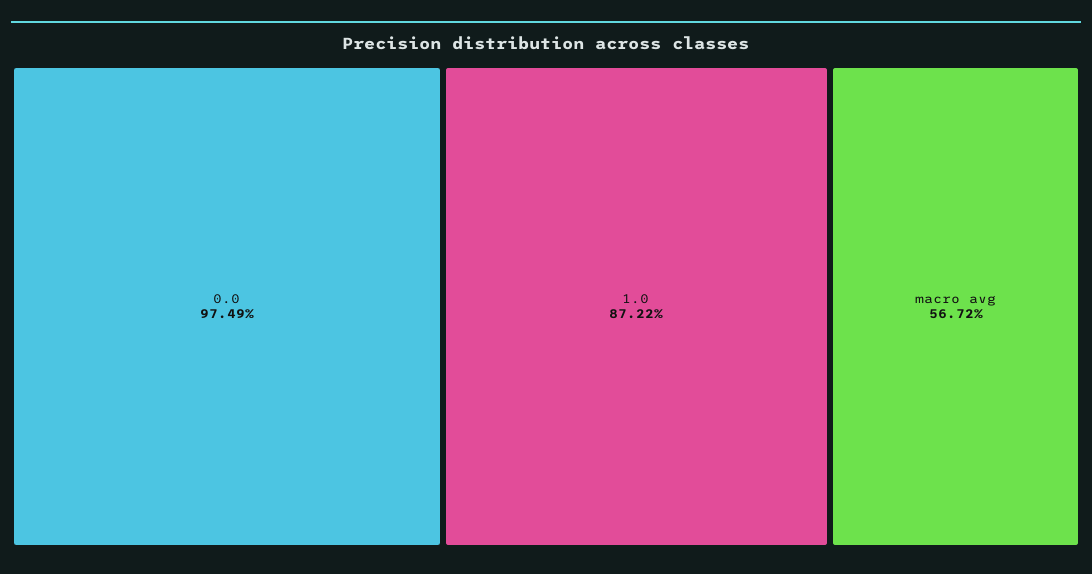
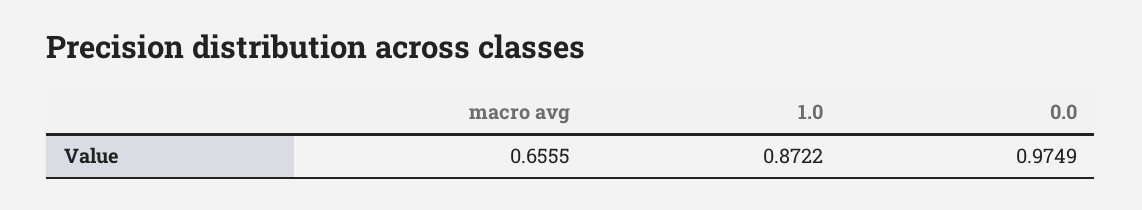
  {
    "0.0": 0.9749,
    "1.0": 0.8722,
-   "macro avg": 0.5672
+   "macro avg": 0.6555
  }

